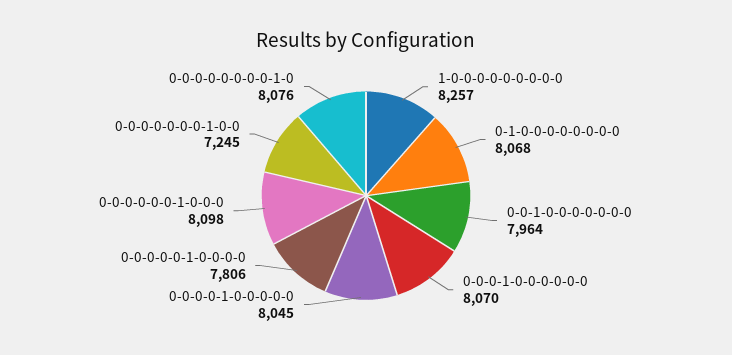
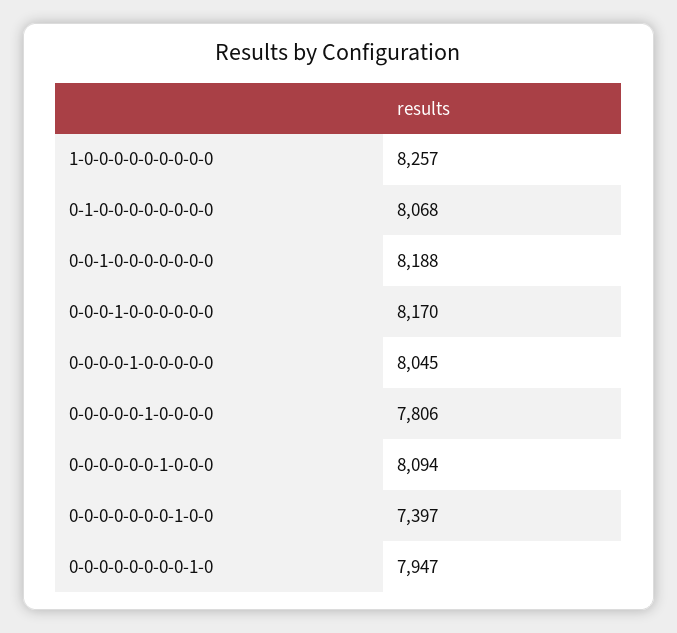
  {
    "1-0-0-0-0-0-0-0-0-0": 8257,
    "0-1-0-0-0-0-0-0-0-0": 8068,
-   "0-0-1-0-0-0-0-0-0-0": 7964,
+   "0-0-1-0-0-0-0-0-0-0": 8188,
-   "0-0-0-1-0-0-0-0-0-0": 8070,
+   "0-0-0-1-0-0-0-0-0-0": 8170,
    "0-0-0-0-1-0-0-0-0-0": 8045,
    "0-0-0-0-0-1-0-0-0-0": 7806,
-   "0-0-0-0-0-0-1-0-0-0": 8098,
+   "0-0-0-0-0-0-1-0-0-0": 8094,
-   "0-0-0-0-0-0-0-1-0-0": 7245,
+   "0-0-0-0-0-0-0-1-0-0": 7397,
-   "0-0-0-0-0-0-0-0-1-0": 8076
+   "0-0-0-0-0-0-0-0-1-0": 7947
  }

